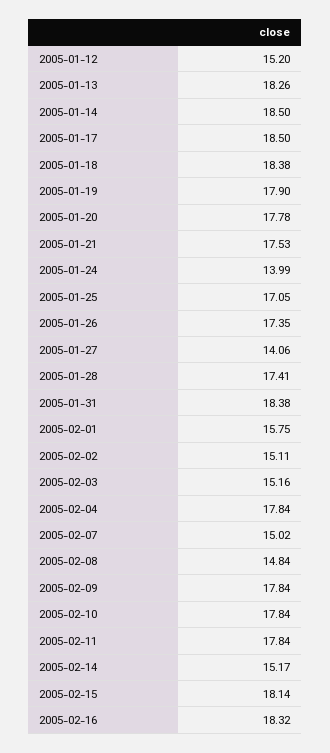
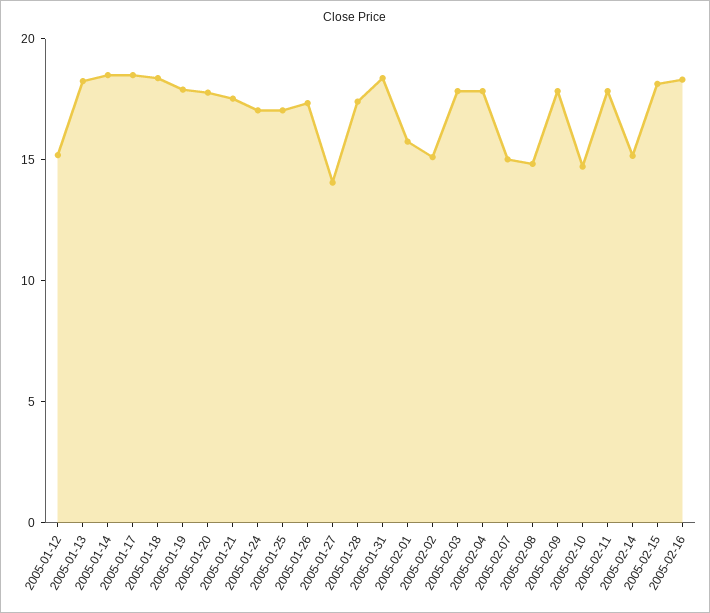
  {
    "2005-01-12": 15.2,
    "2005-01-13": 18.26,
    "2005-01-14": 18.5,
    "2005-01-17": 18.5,
    "2005-01-18": 18.38,
    "2005-01-19": 17.9,
    "2005-01-20": 17.78,
    "2005-01-21": 17.53,
-   "2005-01-24": 13.99,
+   "2005-01-24": 17,
    "2005-01-25": 17.05,
    "2005-01-26": 17.35,
    "2005-01-27": 14.06,
    "2005-01-28": 17.41,
    "2005-01-31": 18.38,
    "2005-02-01": 15.75,
    "2005-02-02": 15.11,
-   "2005-02-03": 15.16,
+   "2005-02-03": 18,
    "2005-02-04": 17.84,
    "2005-02-07": 15.02,
    "2005-02-08": 14.84,
    "2005-02-09": 17.84,
-   "2005-02-10": 17.84,
+   "2005-02-10": 15,
    "2005-02-11": 17.84,
    "2005-02-14": 15.17,
    "2005-02-15": 18.14,
    "2005-02-16": 18.32
  }

